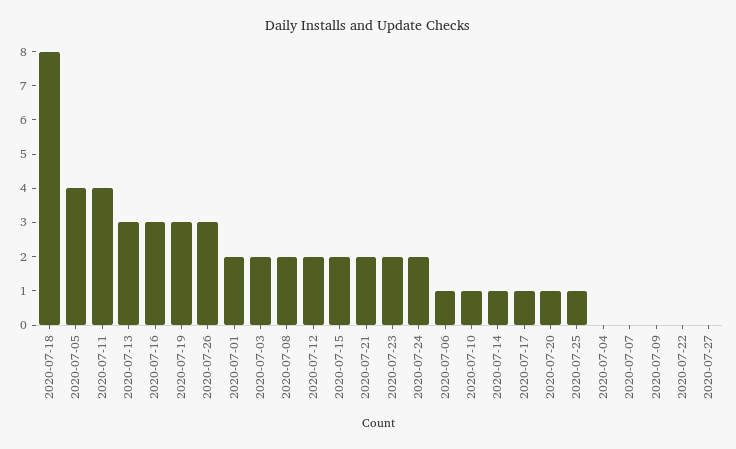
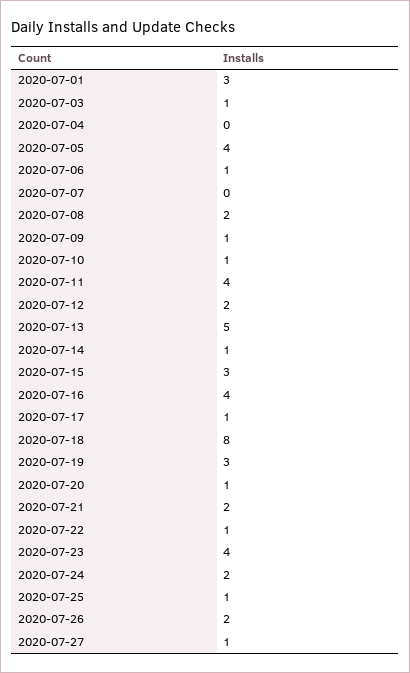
  {
    "2020-07-18": 8,
    "2020-07-05": 4,
    "2020-07-11": 4,
-   "2020-07-13": 3,
+   "2020-07-13": 5,
-   "2020-07-16": 3,
+   "2020-07-16": 4,
    "2020-07-19": 3,
-   "2020-07-26": 3,
+   "2020-07-26": 2,
-   "2020-07-01": 2,
+   "2020-07-01": 3,
-   "2020-07-03": 2,
+   "2020-07-03": 1,
    "2020-07-08": 2,
    "2020-07-12": 2,
-   "2020-07-15": 2,
+   "2020-07-15": 3,
    "2020-07-21": 2,
-   "2020-07-23": 2,
+   "2020-07-23": 4,
    "2020-07-24": 2,
    "2020-07-06": 1,
    "2020-07-10": 1,
    "2020-07-14": 1,
    "2020-07-17": 1,
    "2020-07-20": 1,
    "2020-07-25": 1,
    "2020-07-04": 0,
    "2020-07-07": 0,
-   "2020-07-09": 0,
+   "2020-07-09": 1,
-   "2020-07-22": 0,
+   "2020-07-22": 1,
-   "2020-07-27": 0
+   "2020-07-27": 1
  }

